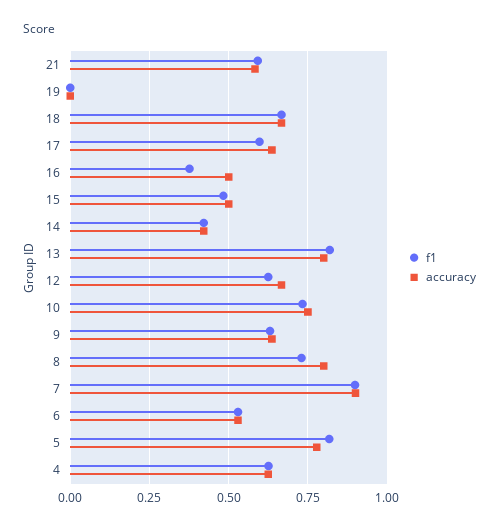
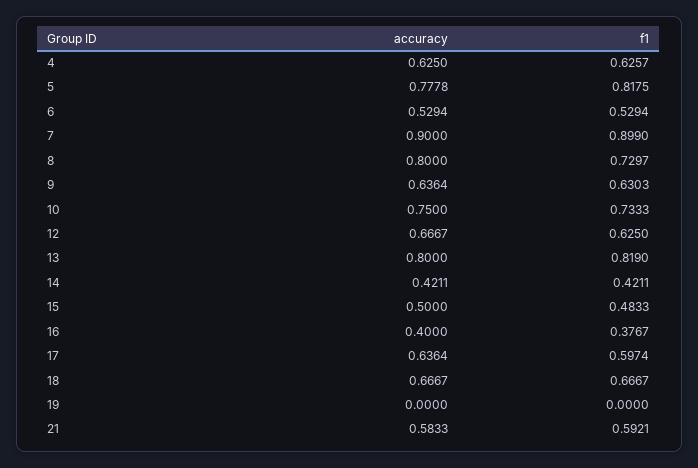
  {
    "f1": {
      "21": 0.5921,
      "19": 0,
      "18": 0.6667,
      "17": 0.5974,
      "16": 0.3767,
      "15": 0.4833,
      "14": 0.4211,
      "13": 0.819,
      "12": 0.625,
      "10": 0.7333,
      "9": 0.6303,
      "8": 0.7297,
      "7": 0.899,
      "6": 0.5294,
      "5": 0.8175,
      "4": 0.6257
    },
    "accuracy": {
      "21": 0.5833,
      "19": 0,
      "18": 0.6667,
      "17": 0.6364,
-     "16": 0.5,
+     "16": 0.4,
      "15": 0.5,
      "14": 0.4211,
      "13": 0.8,
      "12": 0.6667,
      "10": 0.75,
      "9": 0.6364,
      "8": 0.8,
      "7": 0.9,
      "6": 0.5294,
      "5": 0.7778,
      "4": 0.625
    }
  }

